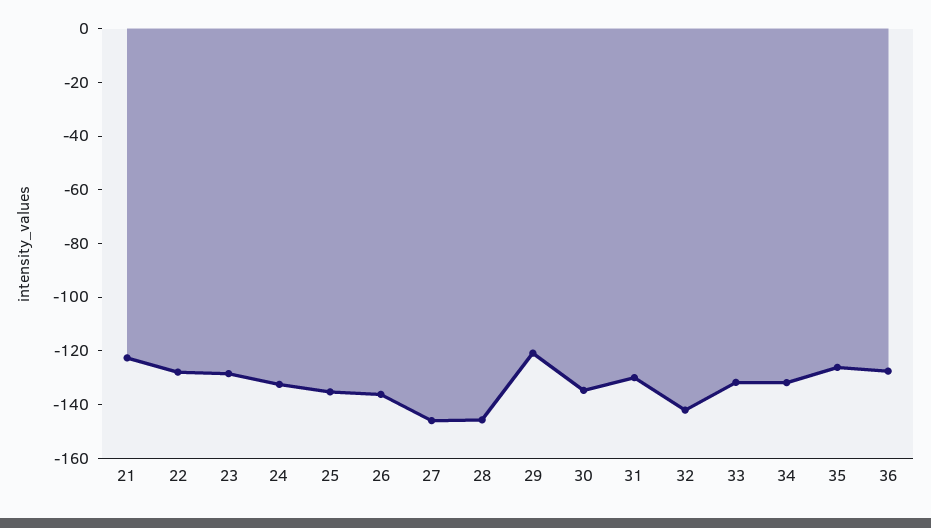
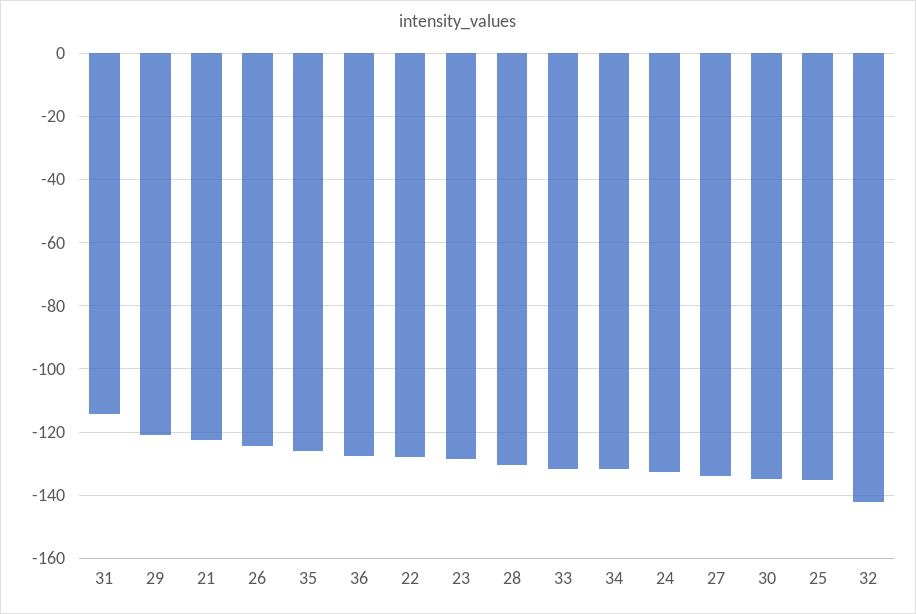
  {
    "21": -122,
    "22": -128,
    "23": -128,
    "24": -132,
    "25": -136,
-   "26": -135,
+   "26": -124,
-   "27": -145,
+   "27": -134,
-   "28": -145,
+   "28": -130,
    "29": -120,
    "30": -134,
-   "31": -130,
+   "31": -114,
    "32": -142,
    "33": -132,
    "34": -132,
    "35": -126,
    "36": -128
  }

